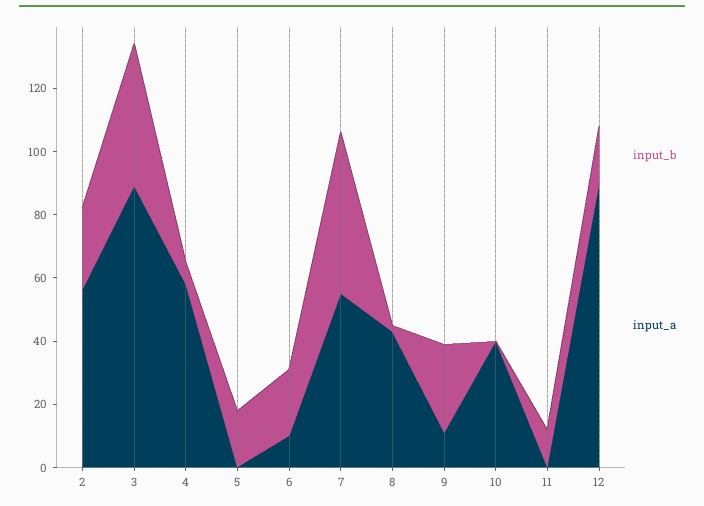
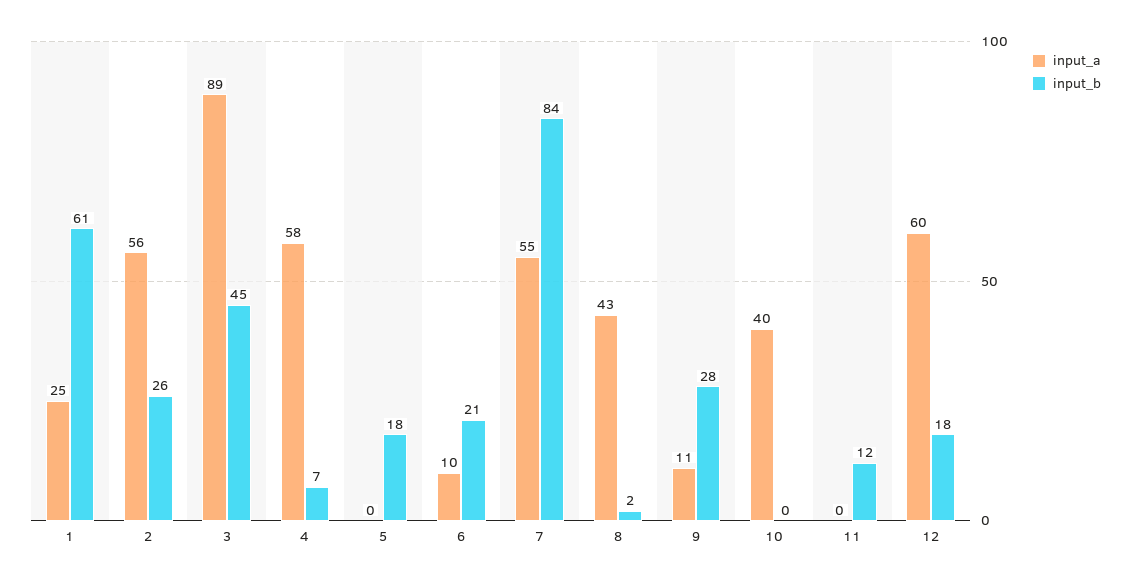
  {
    "input_b": {
      "2": 26,
      "3": 45,
      "4": 7,
      "5": 18,
      "6": 21,
-     "7": 50,
+     "7": 84,
      "8": 2,
      "9": 28,
      "10": 0,
      "11": 12,
-     "12": 18
+     "12": 18,
+     "1": 61
    },
    "input_a": {
      "2": 56,
      "3": 89,
      "4": 58,
      "5": 0,
      "6": 10,
      "7": 55,
      "8": 43,
      "9": 11,
      "10": 40,
      "11": 0,
-     "12": 90
+     "12": 60,
+     "1": 25
    }
  }

